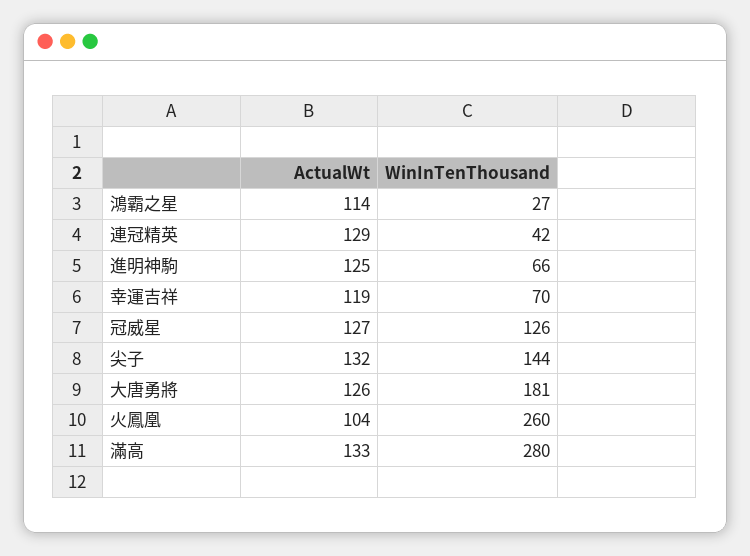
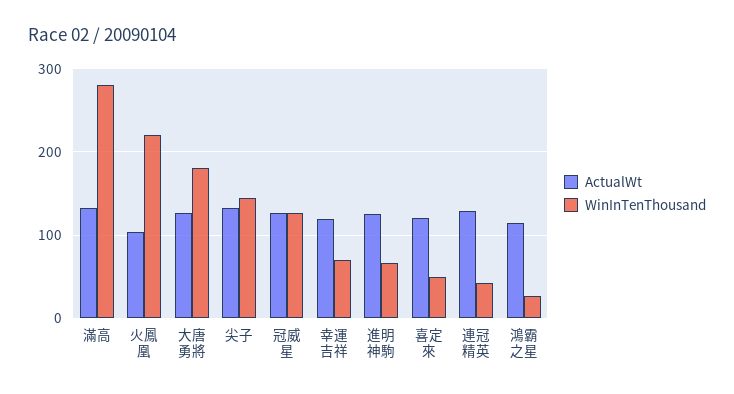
  {
    "ActualWt": {
      "鴻霸之星": 114,
      "連冠精英": 129,
      "進明神駒": 125,
      "幸運吉祥": 119,
      "冠威星": 127,
      "尖子": 132,
      "大唐勇將": 126,
      "火鳳凰": 104,
-     "滿高": 133
+     "滿高": 133,
+     "喜定來": 120
    },
    "WinInTenThousand": {
      "鴻霸之星": 27,
      "連冠精英": 42,
      "進明神駒": 66,
      "幸運吉祥": 70,
      "冠威星": 126,
      "尖子": 144,
      "大唐勇將": 181,
-     "火鳳凰": 260,
+     "火鳳凰": 220,
-     "滿高": 280
+     "滿高": 280,
+     "喜定來": 50
    }
  }

